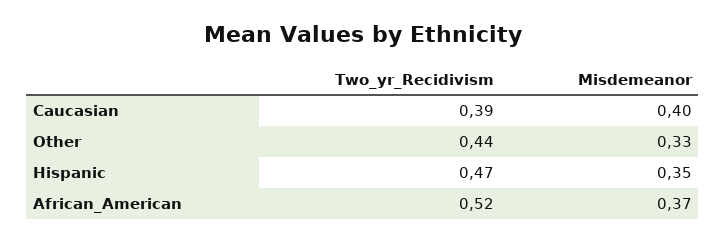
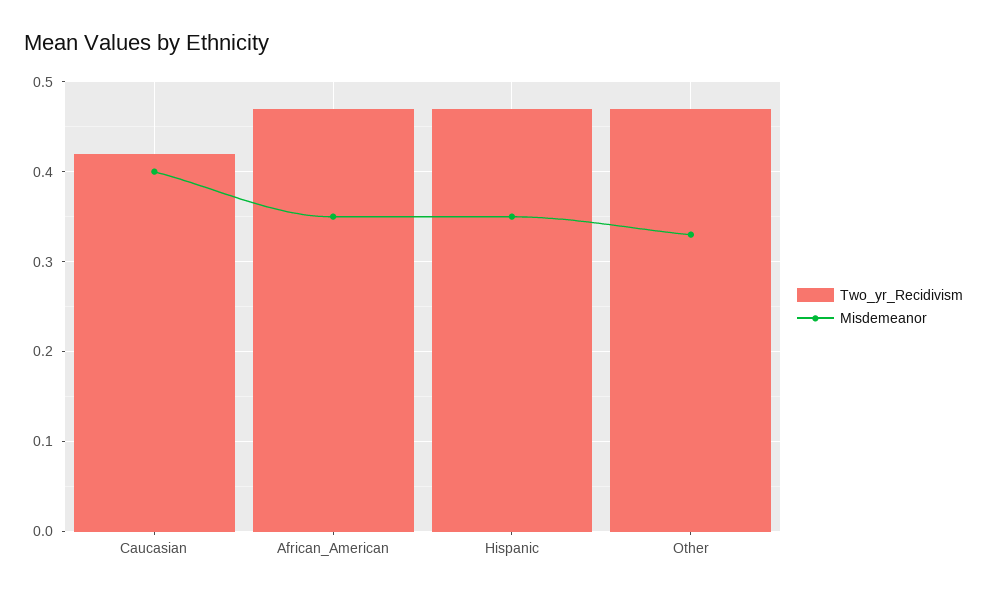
  {
    "Two_yr_Recidivism": {
-     "Caucasian": 0.39,
+     "Caucasian": 0.42,
-     "Other": 0.44,
+     "Other": 0.47,
      "Hispanic": 0.47,
-     "African_American": 0.52
+     "African_American": 0.47
    },
    "Misdemeanor": {
      "Caucasian": 0.4,
      "Other": 0.33,
      "Hispanic": 0.35,
-     "African_American": 0.37
+     "African_American": 0.35
    }
  }

